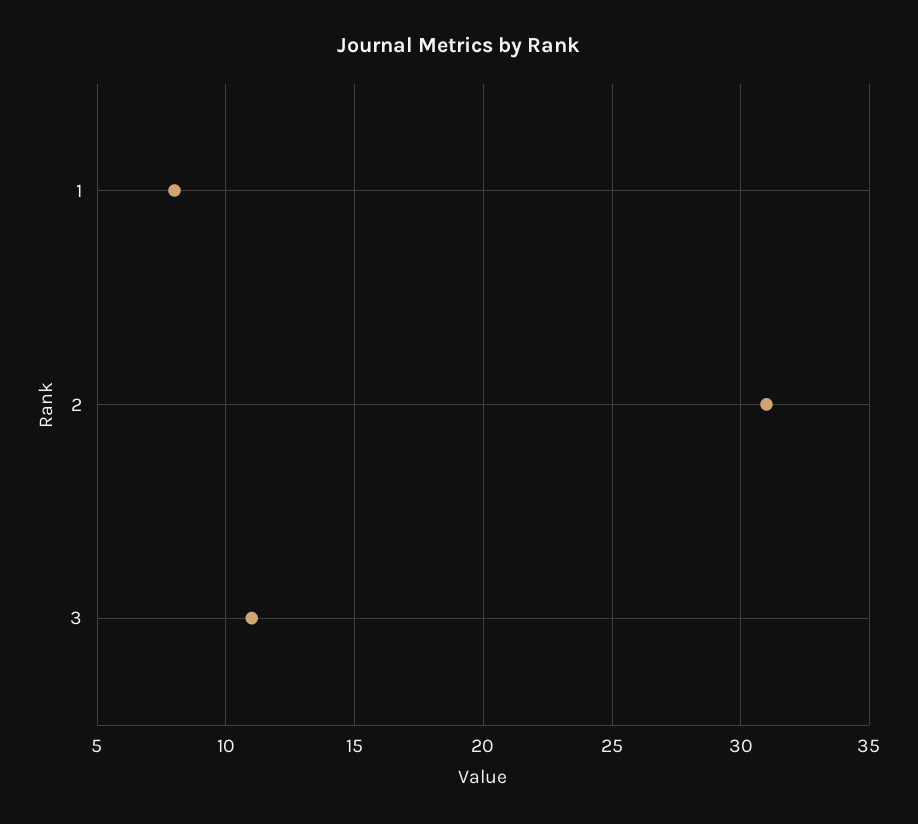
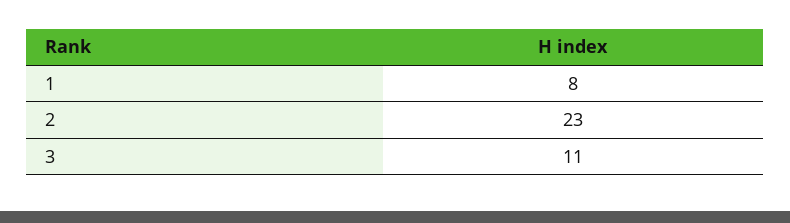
  {
    "1": 8,
-   "2": 31,
+   "2": 23,
    "3": 11
  }

